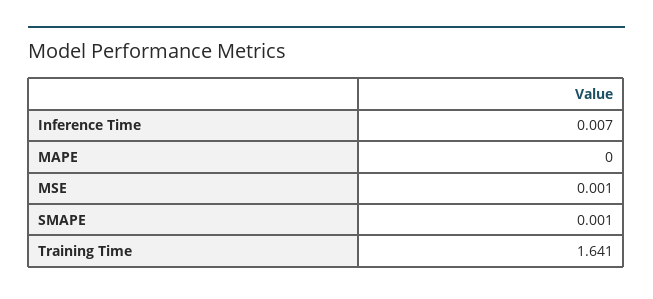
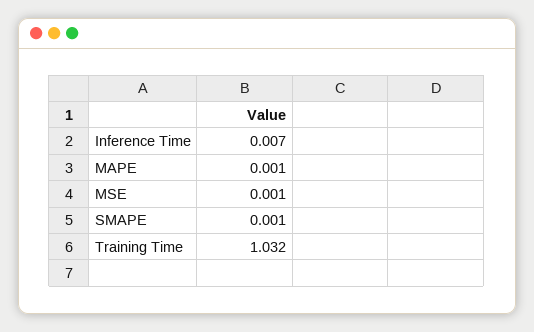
  {
    "Inference Time": 0.007,
-   "MAPE": 0,
+   "MAPE": 0.001,
    "MSE": 0.001,
    "SMAPE": 0.001,
-   "Training Time": 1.641
+   "Training Time": 1.032
  }

